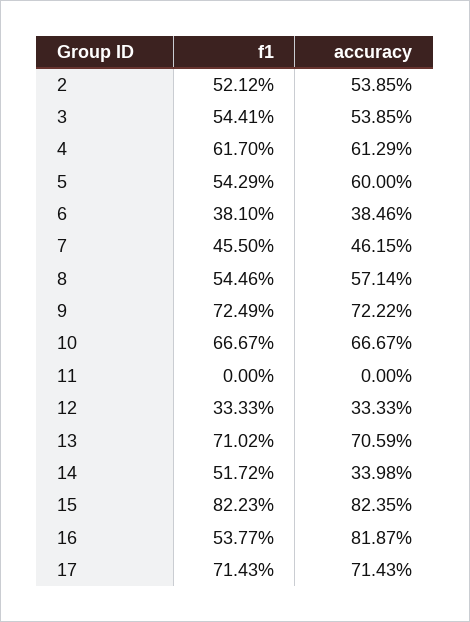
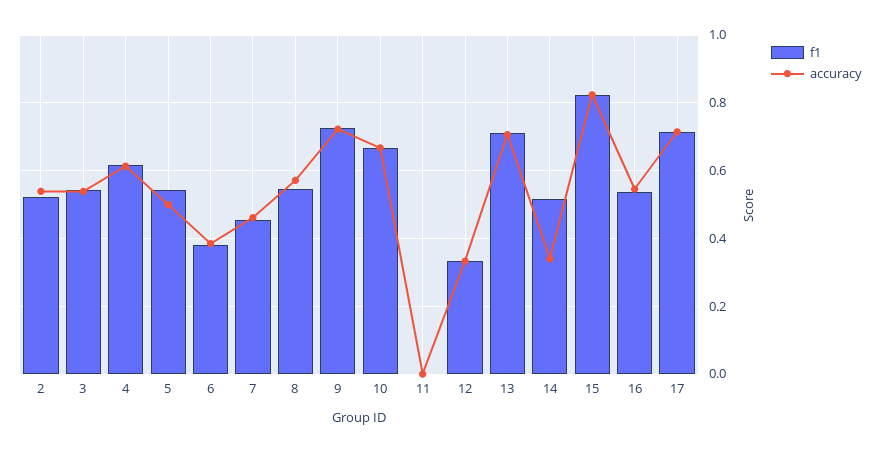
  {
    "f1": {
      "2": 0.5212,
      "3": 0.5441,
      "4": 0.617,
      "5": 0.5429,
      "6": 0.381,
      "7": 0.455,
      "8": 0.5446,
      "9": 0.7249,
      "10": 0.6667,
      "11": 0,
      "12": 0.3333,
      "13": 0.7102,
      "14": 0.5172,
      "15": 0.8223,
      "16": 0.5377,
      "17": 0.7143
    },
    "accuracy": {
      "2": 0.5385,
      "3": 0.5385,
      "4": 0.6129,
-     "5": 0.6,
+     "5": 0.5,
      "6": 0.3846,
      "7": 0.4615,
      "8": 0.5714,
      "9": 0.7222,
      "10": 0.6667,
      "11": 0,
      "12": 0.3333,
      "13": 0.7059,
      "14": 0.3398,
      "15": 0.8235,
-     "16": 0.8187,
+     "16": 0.54,
      "17": 0.7143
    }
  }

